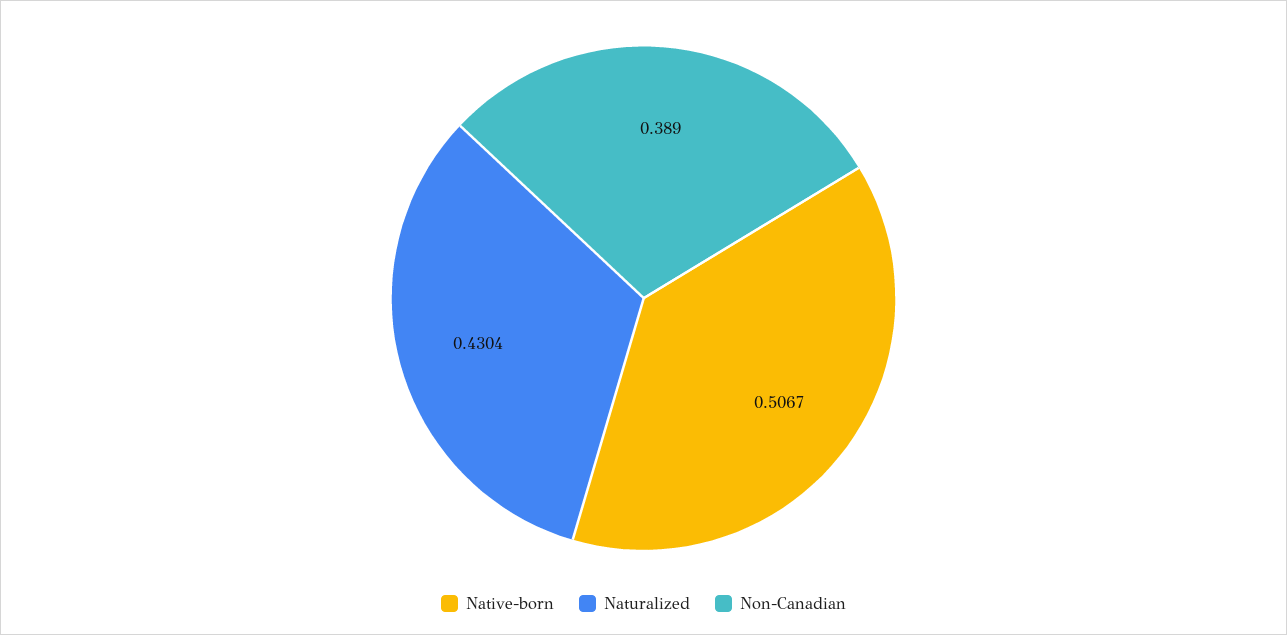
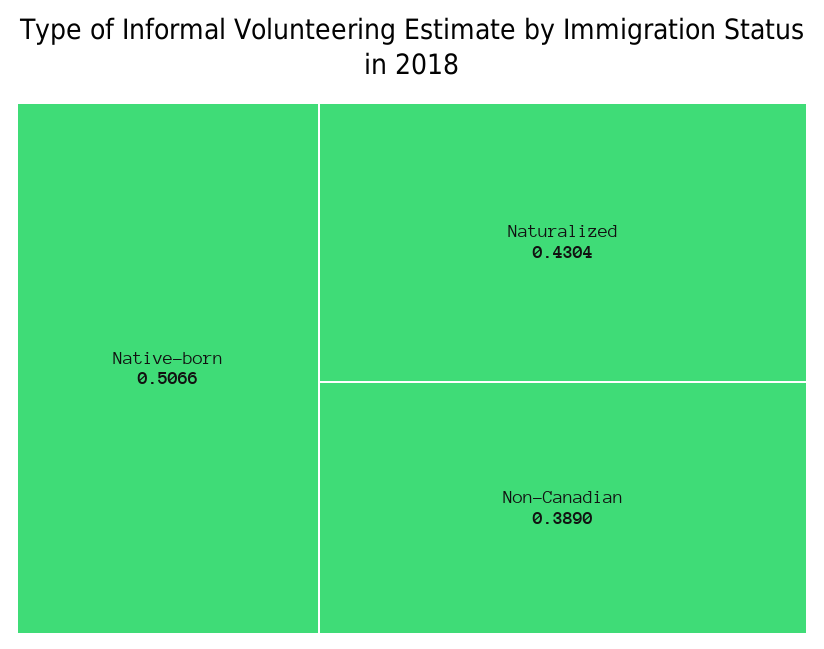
  {
-   "Native-born": 0.5067,
+   "Native-born": 0.5066,
    "Naturalized": 0.4304,
    "Non-Canadian": 0.389
  }

